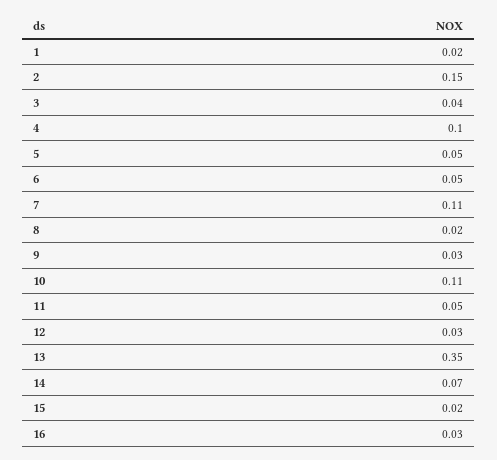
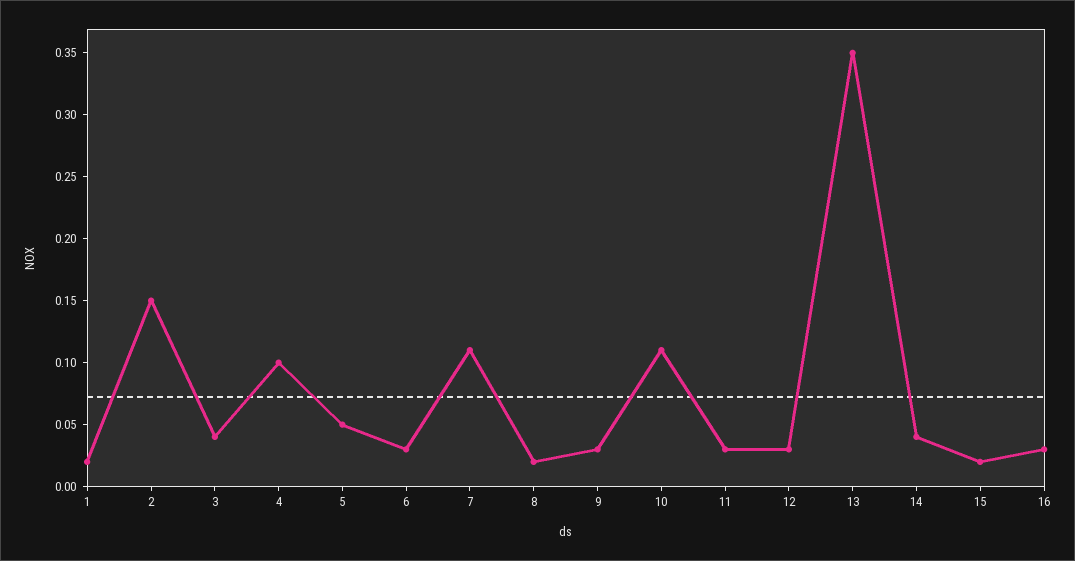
  {
    "1": 0.02,
    "2": 0.15,
    "3": 0.04,
    "4": 0.1,
    "5": 0.05,
-   "6": 0.05,
+   "6": 0.03,
    "7": 0.11,
    "8": 0.02,
    "9": 0.03,
    "10": 0.11,
-   "11": 0.05,
+   "11": 0.03,
    "12": 0.03,
    "13": 0.35,
-   "14": 0.07,
+   "14": 0.04,
    "15": 0.02,
    "16": 0.03
  }

